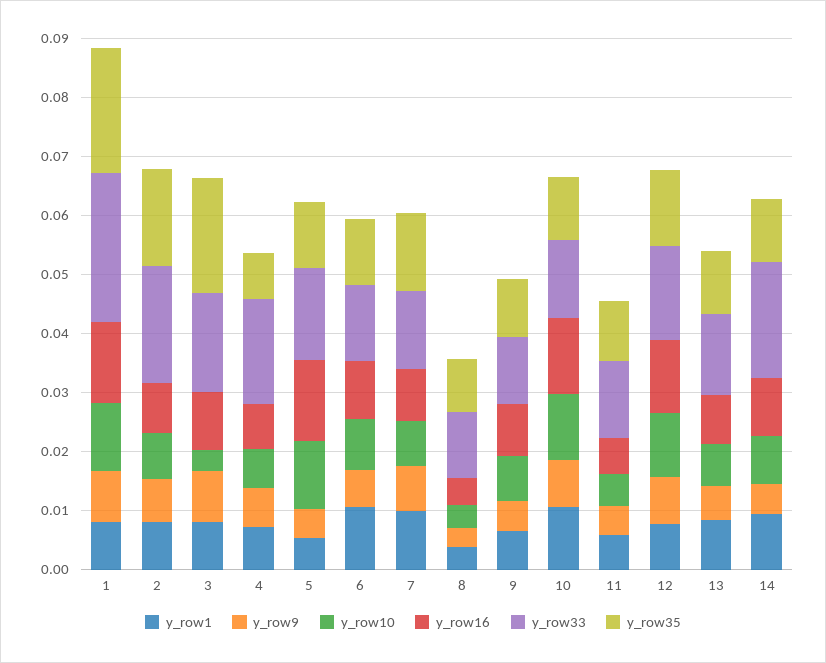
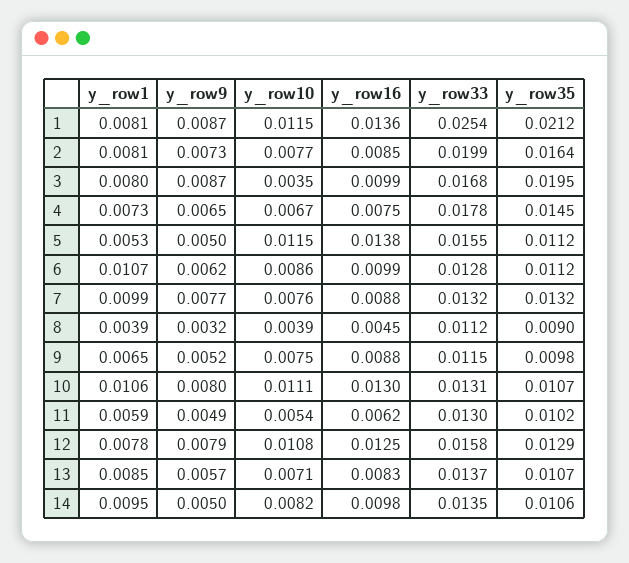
  {
    "y_row1": {
      "1": 0.0081,
      "2": 0.0081,
      "3": 0.008,
      "4": 0.0073,
      "5": 0.0053,
      "6": 0.0107,
      "7": 0.0099,
      "8": 0.0039,
      "9": 0.0065,
      "10": 0.0106,
      "11": 0.0059,
      "12": 0.0078,
      "13": 0.0085,
      "14": 0.0095
    },
    "y_row9": {
      "1": 0.0087,
      "2": 0.0073,
      "3": 0.0087,
      "4": 0.0065,
      "5": 0.005,
      "6": 0.0062,
      "7": 0.0077,
      "8": 0.0032,
      "9": 0.0052,
      "10": 0.008,
      "11": 0.0049,
      "12": 0.0079,
      "13": 0.0057,
      "14": 0.005
    },
    "y_row10": {
      "1": 0.0115,
      "2": 0.0077,
      "3": 0.0035,
      "4": 0.0067,
      "5": 0.0115,
      "6": 0.0086,
      "7": 0.0076,
      "8": 0.0039,
      "9": 0.0075,
      "10": 0.0111,
      "11": 0.0054,
      "12": 0.0108,
      "13": 0.0071,
      "14": 0.0082
    },
    "y_row16": {
      "1": 0.0136,
      "2": 0.0085,
      "3": 0.0099,
      "4": 0.0075,
      "5": 0.0138,
      "6": 0.0099,
      "7": 0.0088,
      "8": 0.0045,
      "9": 0.0088,
      "10": 0.013,
      "11": 0.0062,
      "12": 0.0125,
      "13": 0.0083,
      "14": 0.0098
    },
    "y_row33": {
      "1": 0.0254,
      "2": 0.0199,
      "3": 0.0168,
      "4": 0.0178,
      "5": 0.0155,
      "6": 0.0128,
      "7": 0.0132,
      "8": 0.0112,
      "9": 0.0115,
      "10": 0.0131,
      "11": 0.013,
      "12": 0.0158,
      "13": 0.0137,
-     "14": 0.02
+     "14": 0.0135
    },
    "y_row35": {
      "1": 0.0212,
      "2": 0.0164,
      "3": 0.0195,
-     "4": 0.008,
+     "4": 0.0145,
      "5": 0.0112,
      "6": 0.0112,
      "7": 0.0132,
      "8": 0.009,
      "9": 0.0098,
      "10": 0.0107,
      "11": 0.0102,
      "12": 0.0129,
      "13": 0.0107,
      "14": 0.0106
    }
  }

